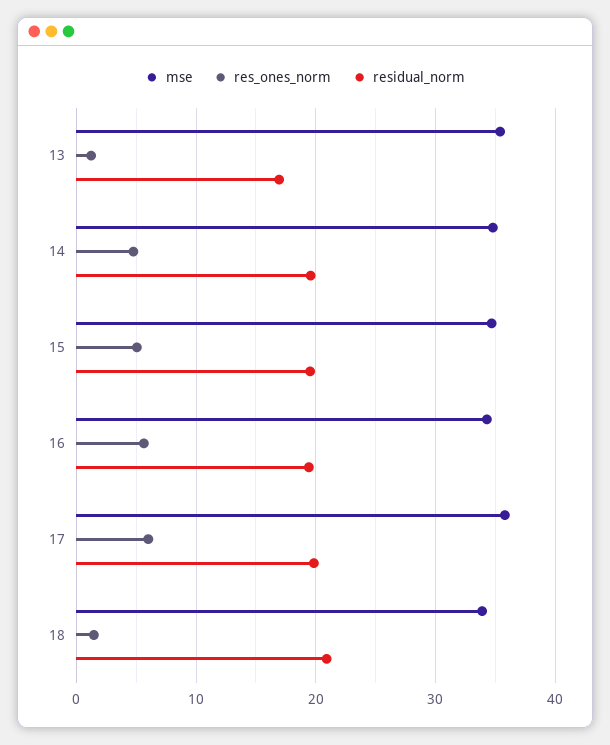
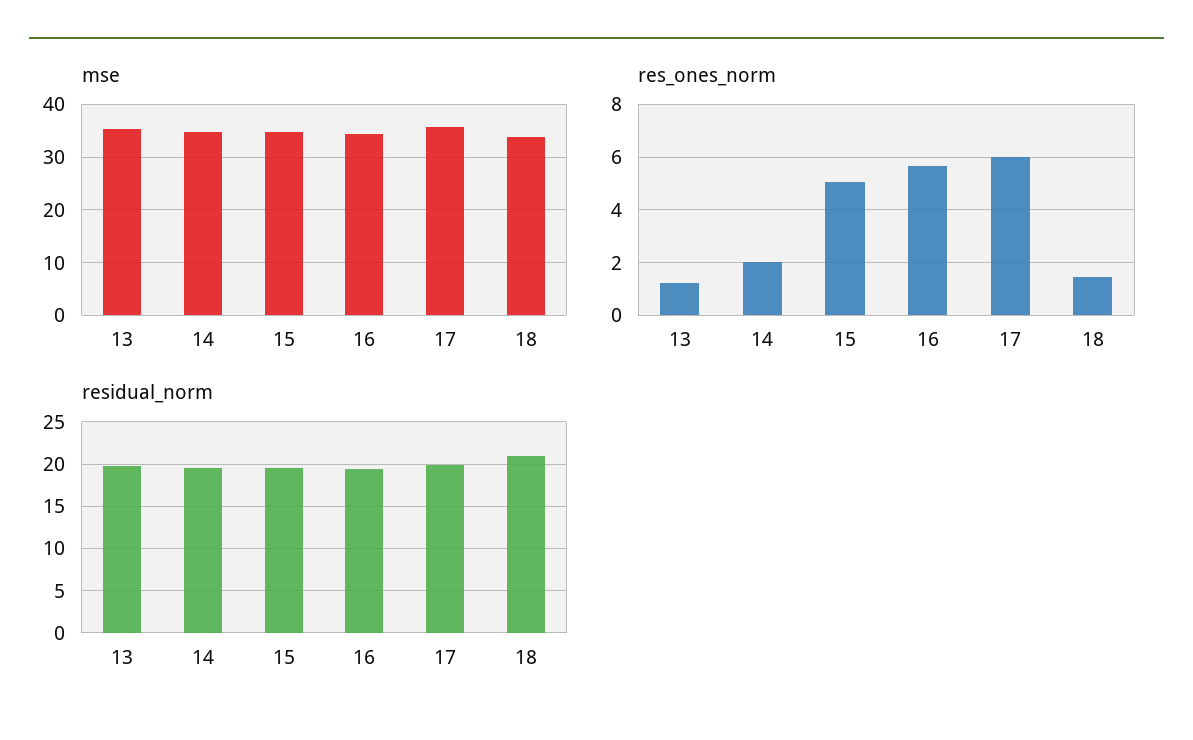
  {
    "mse": {
      "13": 35,
      "14": 35,
      "15": 35,
      "16": 34,
      "17": 36,
      "18": 34
    },
    "res_ones_norm": {
      "13": 1.25,
-     "14": 5,
+     "14": 2,
      "15": 5,
      "16": 5.75,
      "17": 6,
      "18": 1.5
    },
    "residual_norm": {
-     "13": 17,
+     "13": 20,
      "14": 20,
      "15": 20,
      "16": 19,
      "17": 20,
      "18": 21
    }
  }

